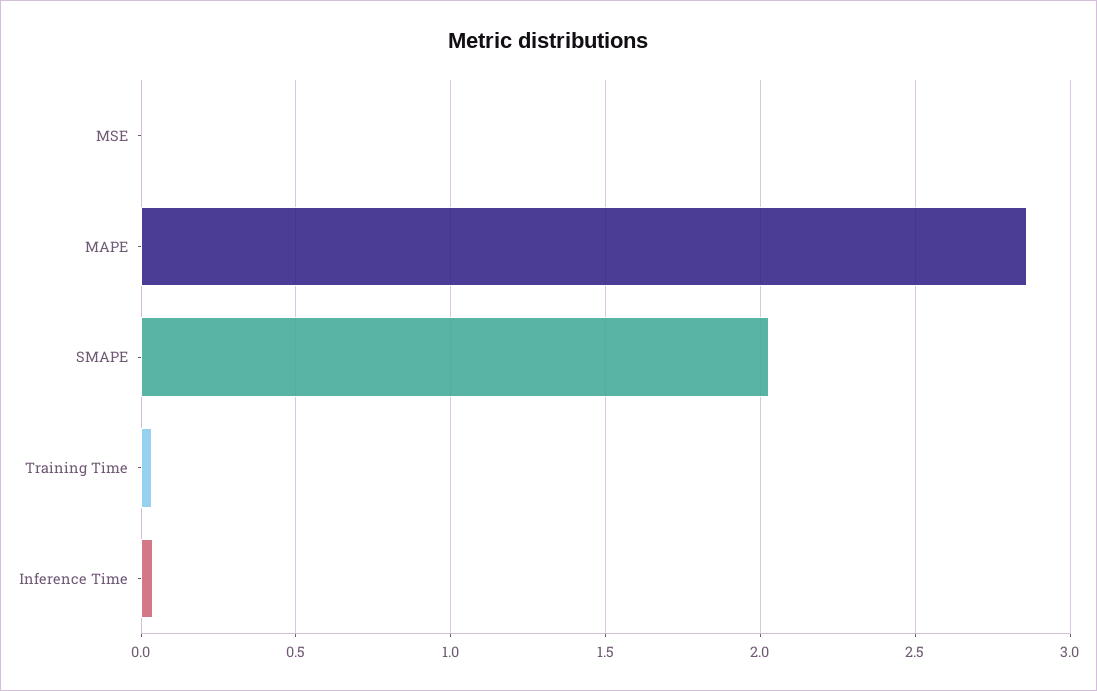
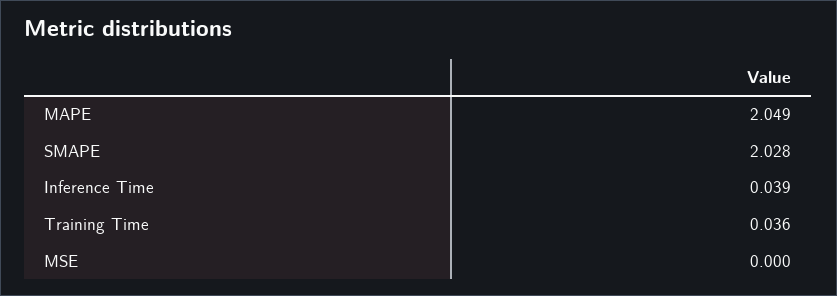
  {
    "MSE": 0,
-   "MAPE": 2.85,
+   "MAPE": 2.049,
    "SMAPE": 2.028,
    "Training Time": 0.036,
    "Inference Time": 0.039
  }

